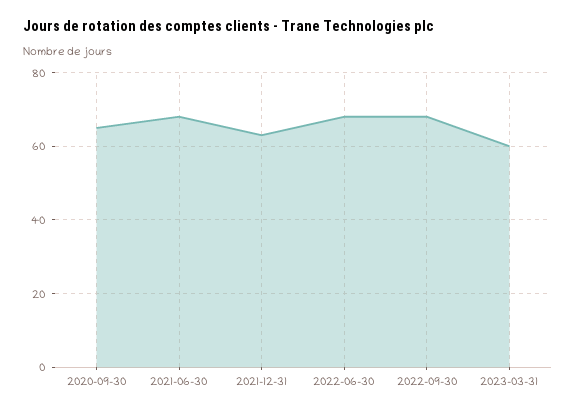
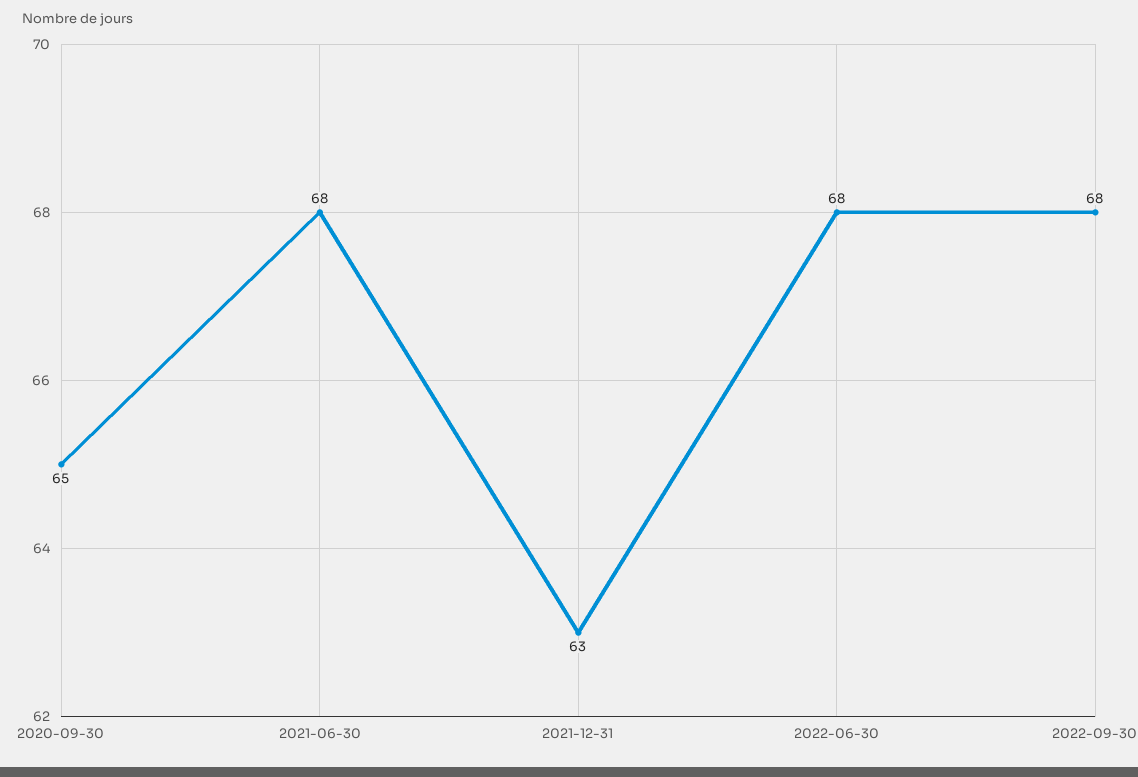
  {
    "2020-09-30": 65,
    "2021-06-30": 68,
    "2021-12-31": 63,
    "2022-06-30": 68,
-   "2022-09-30": 68,
+   "2022-09-30": 68
-   "2023-03-31": 60
  }

